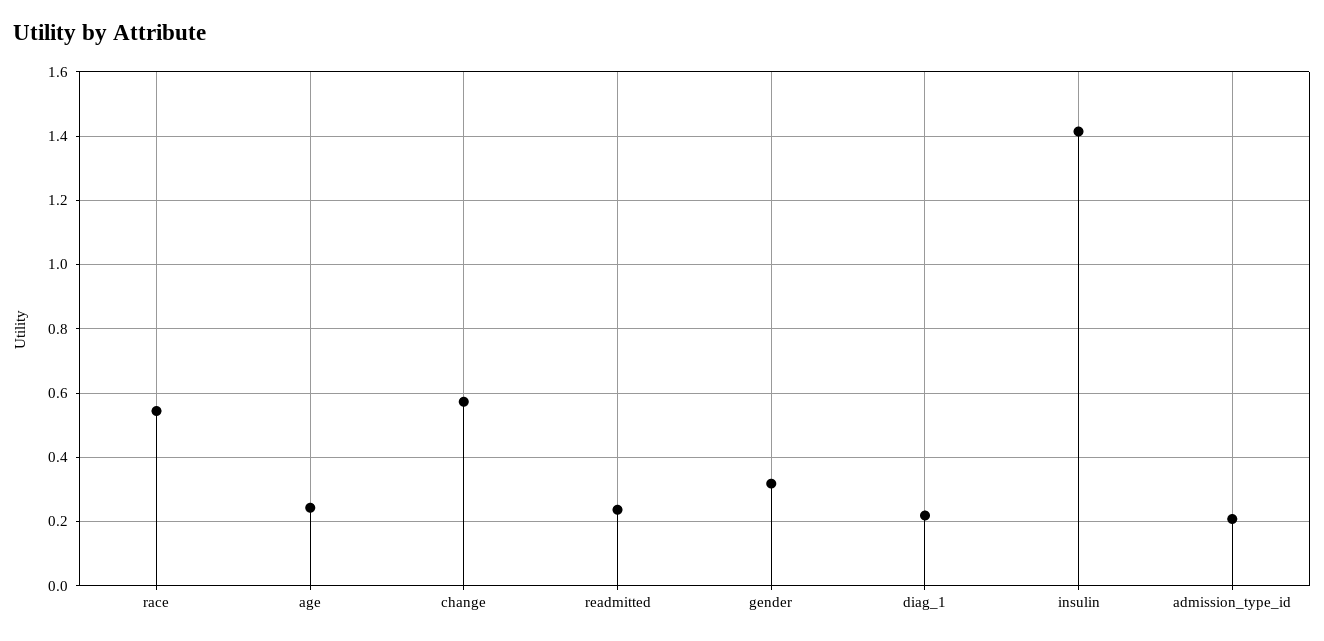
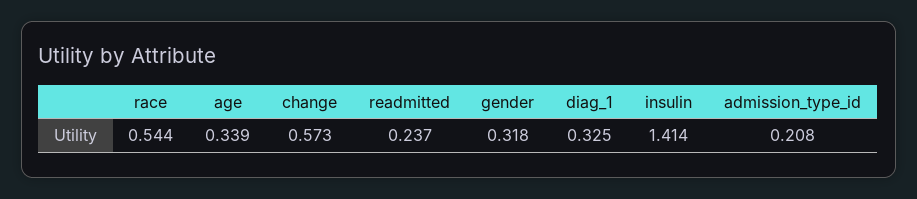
  {
    "race": 0.544,
-   "age": 0.24,
+   "age": 0.339,
    "change": 0.573,
    "readmitted": 0.237,
    "gender": 0.318,
-   "diag_1": 0.22,
+   "diag_1": 0.325,
    "insulin": 1.414,
    "admission_type_id": 0.208
  }

